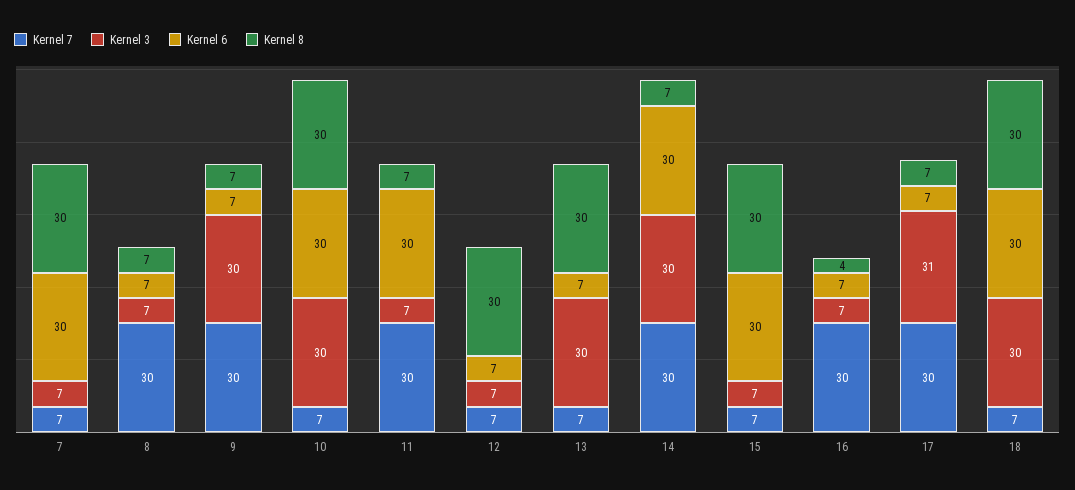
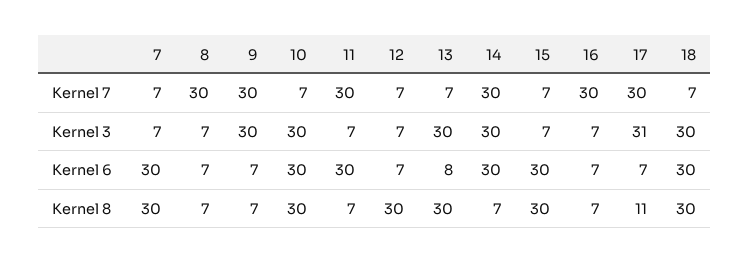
  {
    "Kernel 7": {
      "7": 7,
      "8": 30,
      "9": 30,
      "10": 7,
      "11": 30,
      "12": 7,
      "13": 7,
      "14": 30,
      "15": 7,
      "16": 30,
      "17": 30,
      "18": 7
    },
    "Kernel 3": {
      "7": 7,
      "8": 7,
      "9": 30,
      "10": 30,
      "11": 7,
      "12": 7,
      "13": 30,
      "14": 30,
      "15": 7,
      "16": 7,
      "17": 31,
      "18": 30
    },
    "Kernel 6": {
      "7": 30,
      "8": 7,
      "9": 7,
      "10": 30,
      "11": 30,
      "12": 7,
-     "13": 7,
+     "13": 8,
      "14": 30,
      "15": 30,
      "16": 7,
      "17": 7,
      "18": 30
    },
    "Kernel 8": {
      "7": 30,
      "8": 7,
      "9": 7,
      "10": 30,
      "11": 7,
      "12": 30,
      "13": 30,
      "14": 7,
      "15": 30,
-     "16": 4,
+     "16": 7,
-     "17": 7,
+     "17": 11,
      "18": 30
    }
  }

